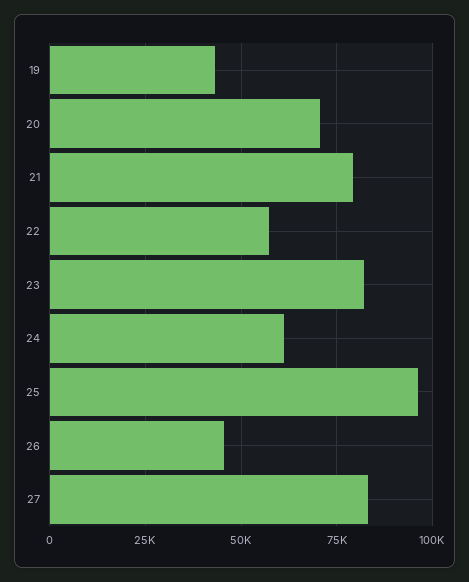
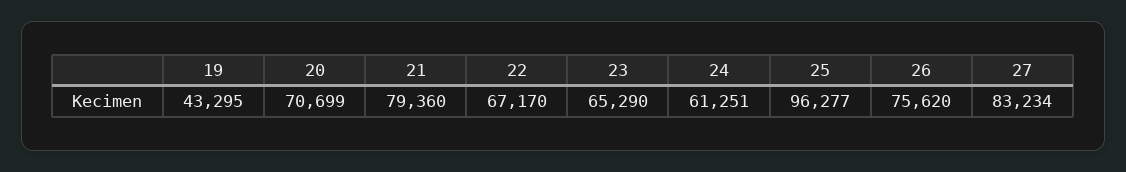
  {
    "19": 43295,
    "20": 70699,
    "21": 79360,
-   "22": 57500,
+   "22": 67170,
-   "23": 82500,
+   "23": 65290,
    "24": 61251,
    "25": 96277,
-   "26": 45000,
+   "26": 75620,
    "27": 83234
  }

